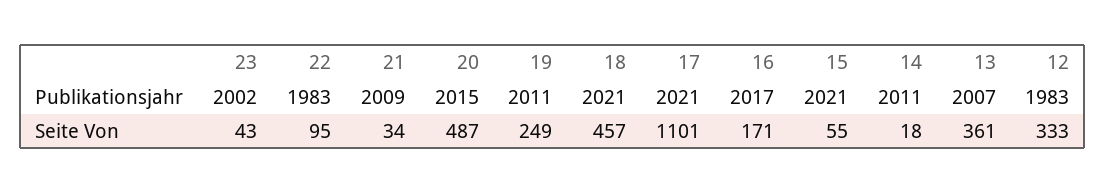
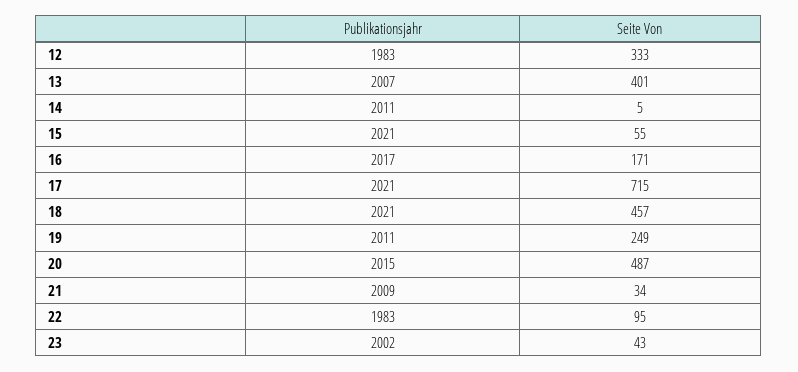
  {
    "23": {
      "Publikationsjahr": 2002,
      "Seite Von": 43
    },
    "22": {
      "Publikationsjahr": 1983,
      "Seite Von": 95
    },
    "21": {
      "Publikationsjahr": 2009,
      "Seite Von": 34
    },
    "20": {
      "Publikationsjahr": 2015,
      "Seite Von": 487
    },
    "19": {
      "Publikationsjahr": 2011,
      "Seite Von": 249
    },
    "18": {
      "Publikationsjahr": 2021,
      "Seite Von": 457
    },
    "17": {
      "Publikationsjahr": 2021,
-     "Seite Von": 1101
+     "Seite Von": 715
    },
    "16": {
      "Publikationsjahr": 2017,
      "Seite Von": 171
    },
    "15": {
      "Publikationsjahr": 2021,
      "Seite Von": 55
    },
    "14": {
      "Publikationsjahr": 2011,
-     "Seite Von": 18
+     "Seite Von": 5
    },
    "13": {
      "Publikationsjahr": 2007,
-     "Seite Von": 361
+     "Seite Von": 401
    },
    "12": {
      "Publikationsjahr": 1983,
      "Seite Von": 333
    }
  }

